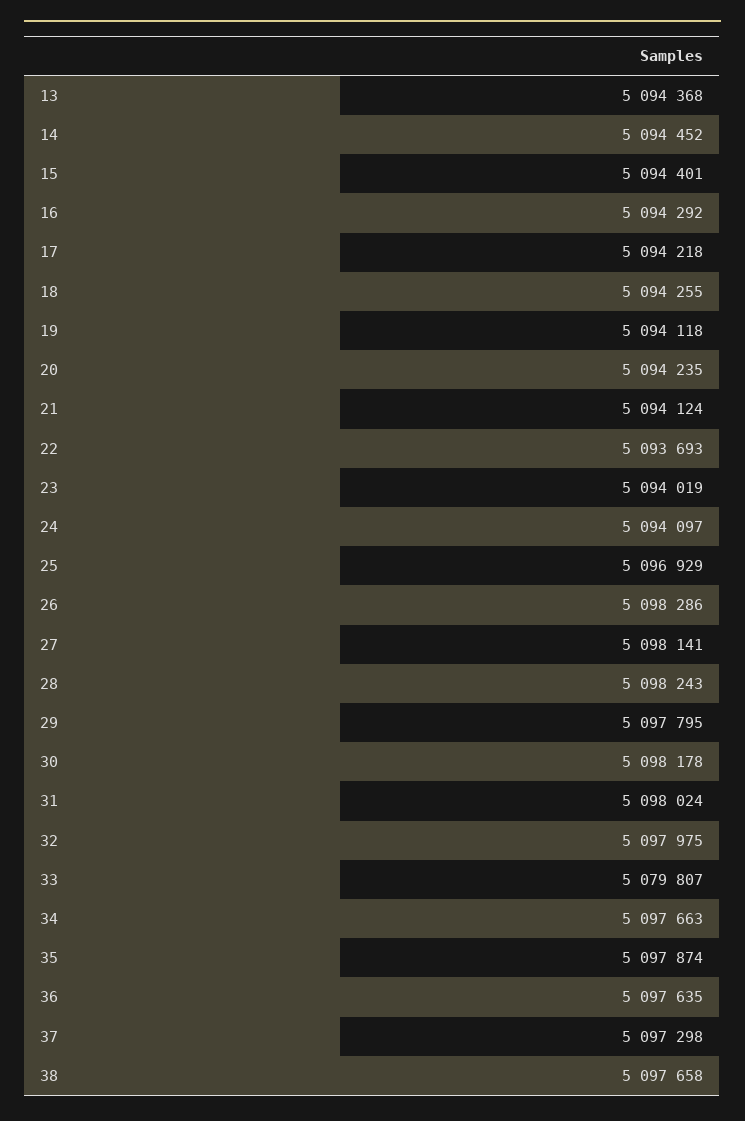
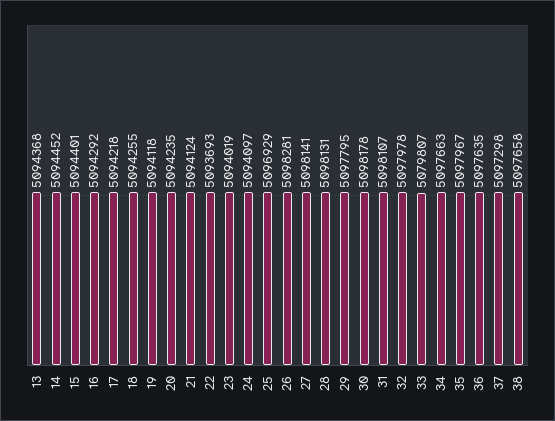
  {
    "13": 5094368,
    "14": 5094452,
    "15": 5094401,
    "16": 5094292,
    "17": 5094218,
    "18": 5094255,
    "19": 5094118,
    "20": 5094235,
    "21": 5094124,
    "22": 5093693,
    "23": 5094019,
    "24": 5094097,
    "25": 5096929,
-   "26": 5098286,
+   "26": 5098281,
    "27": 5098141,
-   "28": 5098243,
+   "28": 5098131,
    "29": 5097795,
    "30": 5098178,
-   "31": 5098024,
+   "31": 5098107,
-   "32": 5097975,
+   "32": 5097978,
    "33": 5079807,
    "34": 5097663,
-   "35": 5097874,
+   "35": 5097967,
    "36": 5097635,
    "37": 5097298,
    "38": 5097658
  }

